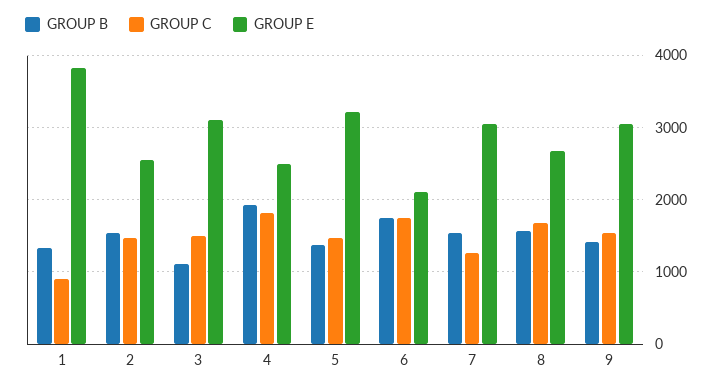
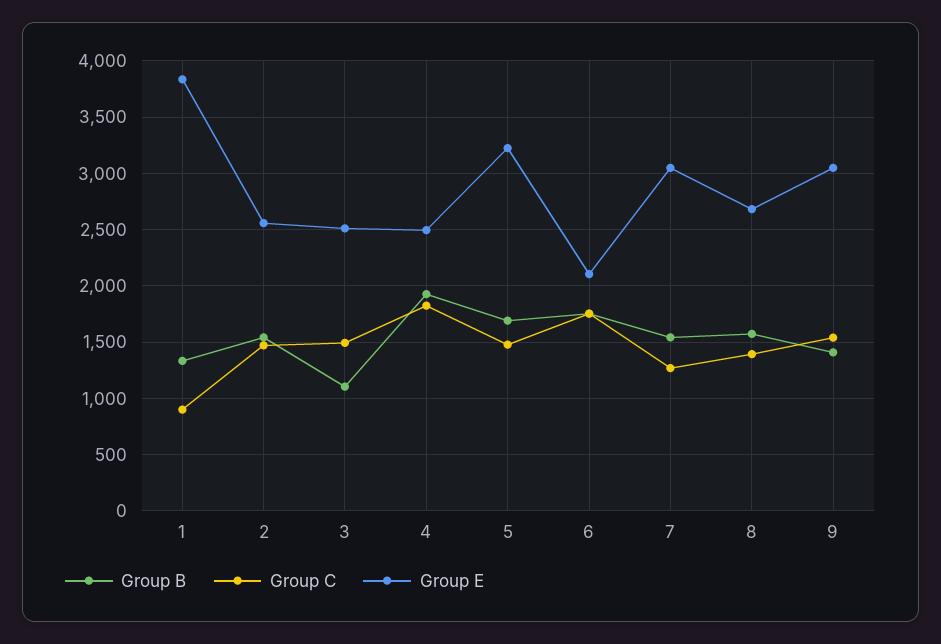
  {
    "GROUP B": {
      "1": 1300,
      "2": 1500,
      "3": 1100,
      "4": 1900,
-     "5": 1400,
+     "5": 1700,
      "6": 1800,
      "7": 1500,
      "8": 1600,
      "9": 1400
    },
    "GROUP C": {
      "1": 900,
      "2": 1500,
      "3": 1500,
      "4": 1800,
      "5": 1500,
      "6": 1800,
      "7": 1300,
-     "8": 1700,
+     "8": 1400,
      "9": 1500
    },
    "GROUP E": {
      "1": 3800,
      "2": 2600,
-     "3": 3100,
+     "3": 2500,
      "4": 2500,
      "5": 3200,
      "6": 2100,
      "7": 3000,
      "8": 2700,
      "9": 3000
    }
  }

